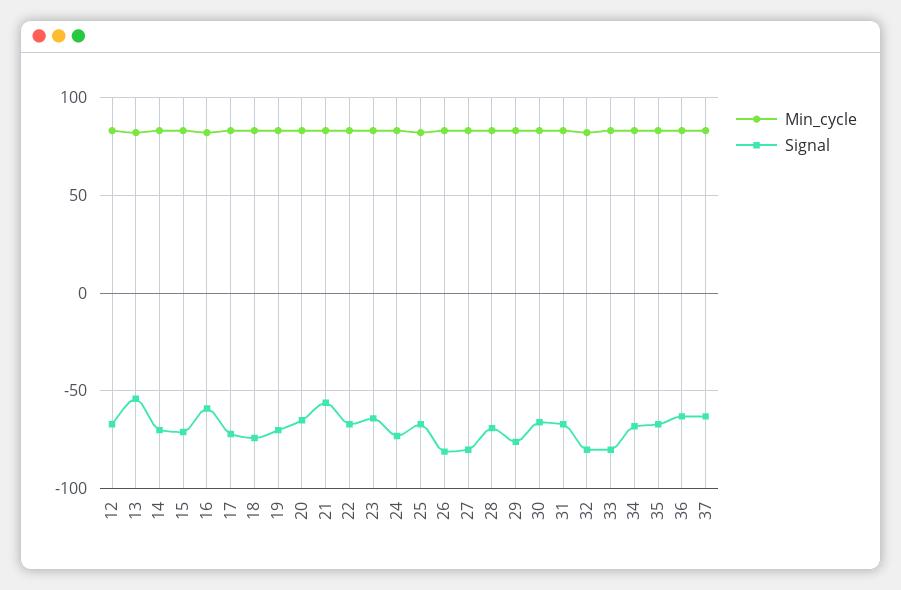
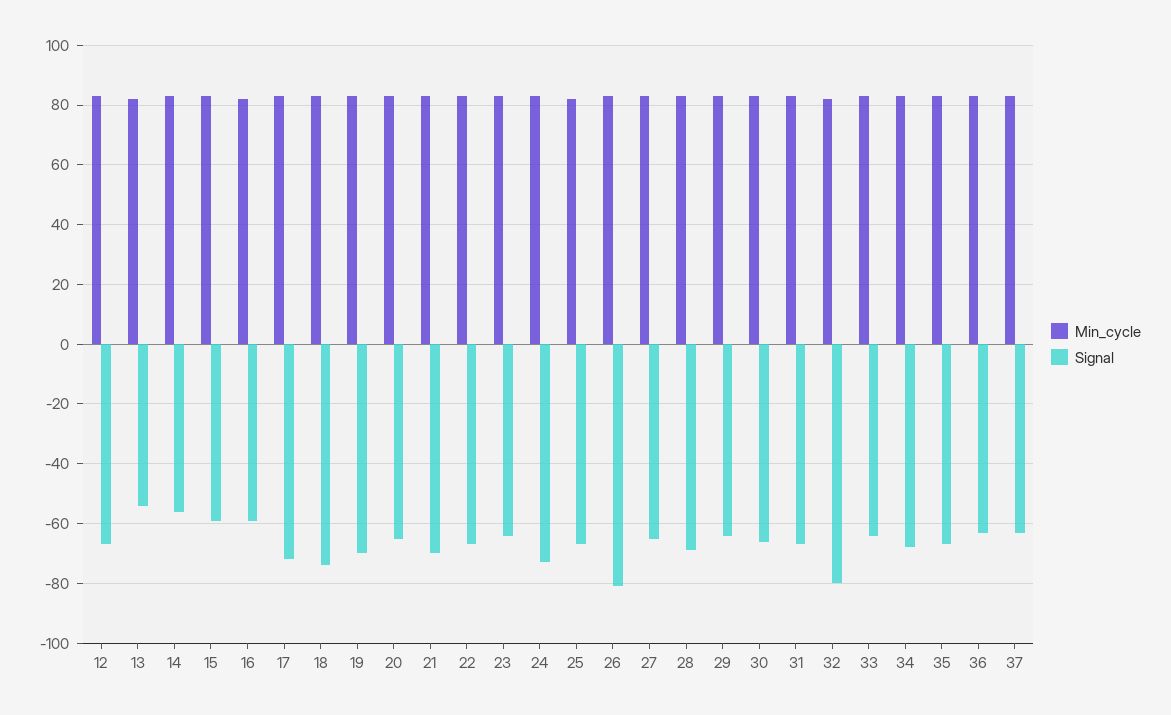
  {
    "Min_cycle": {
      "12": 85,
      "13": 80,
      "14": 85,
      "15": 85,
      "16": 80,
      "17": 85,
      "18": 85,
      "19": 85,
      "20": 85,
      "21": 85,
      "22": 85,
      "23": 85,
      "24": 85,
      "25": 80,
      "26": 85,
      "27": 85,
      "28": 85,
      "29": 85,
      "30": 85,
      "31": 85,
      "32": 80,
      "33": 85,
      "34": 85,
      "35": 85,
      "36": 85,
      "37": 85
    },
    "Signal": {
      "12": -65,
      "13": -55,
-     "14": -70,
+     "14": -55,
-     "15": -70,
+     "15": -60,
      "16": -60,
      "17": -70,
      "18": -75,
      "19": -70,
      "20": -65,
-     "21": -55,
+     "21": -70,
      "22": -65,
      "23": -65,
      "24": -75,
      "25": -65,
      "26": -80,
-     "27": -80,
+     "27": -65,
      "28": -70,
-     "29": -75,
+     "29": -65,
      "30": -65,
      "31": -65,
      "32": -80,
-     "33": -80,
+     "33": -65,
      "34": -70,
      "35": -65,
      "36": -65,
      "37": -65
    }
  }

